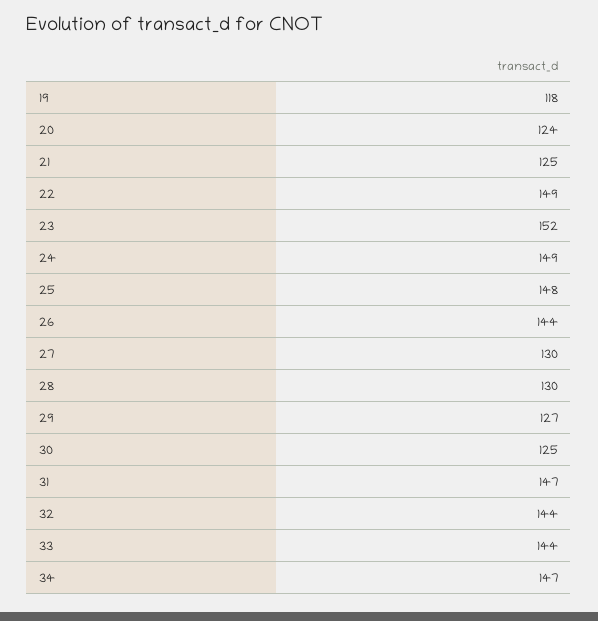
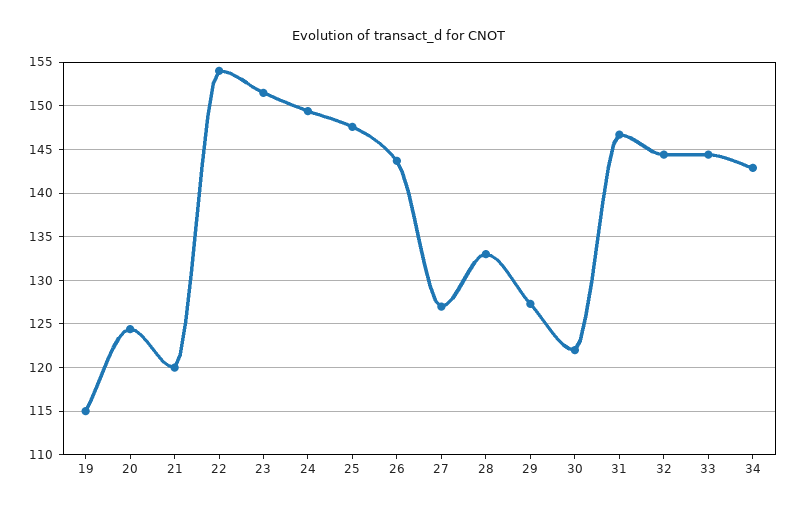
  {
-   "19": 118,
+   "19": 115,
    "20": 124,
-   "21": 125,
+   "21": 120,
-   "22": 149,
+   "22": 154,
    "23": 152,
    "24": 149,
    "25": 148,
    "26": 144,
-   "27": 130,
+   "27": 127,
-   "28": 130,
+   "28": 133,
    "29": 127,
-   "30": 125,
+   "30": 122,
    "31": 147,
    "32": 144,
    "33": 144,
-   "34": 147
+   "34": 143
  }

